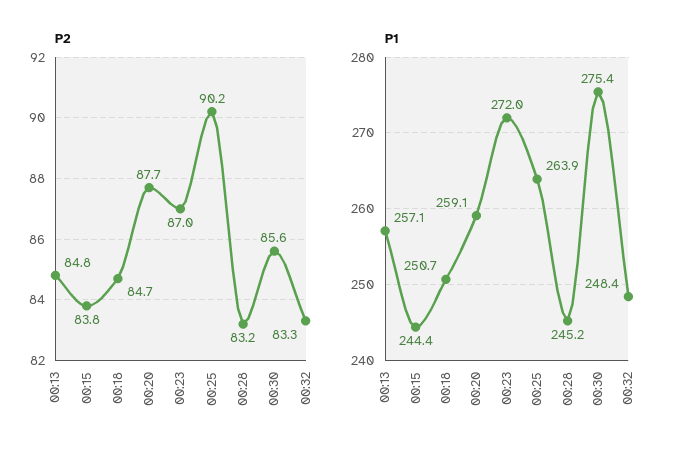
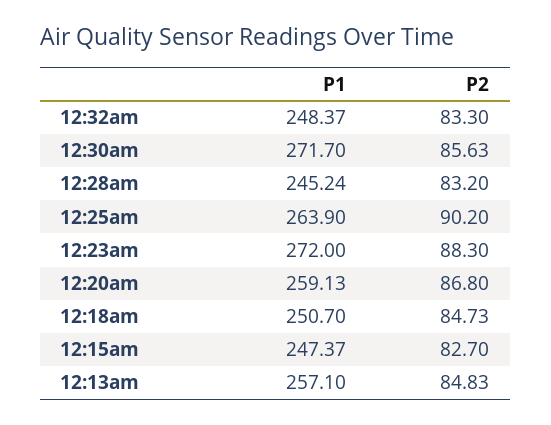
  {
    "P2": {
      "00:13": 84.83,
-     "00:15": 83.8,
+     "00:15": 82.7,
      "00:18": 84.73,
-     "00:20": 87.7,
+     "00:20": 86.8,
-     "00:23": 87,
+     "00:23": 88.3,
      "00:25": 90.2,
      "00:28": 83.2,
      "00:30": 85.63,
      "00:32": 83.3
    },
    "P1": {
      "00:13": 257.1,
-     "00:15": 244.4,
+     "00:15": 247.37,
      "00:18": 250.7,
      "00:20": 259.13,
      "00:23": 272,
      "00:25": 263.9,
      "00:28": 245.24,
-     "00:30": 275.4,
+     "00:30": 271.7,
      "00:32": 248.37
    }
  }

